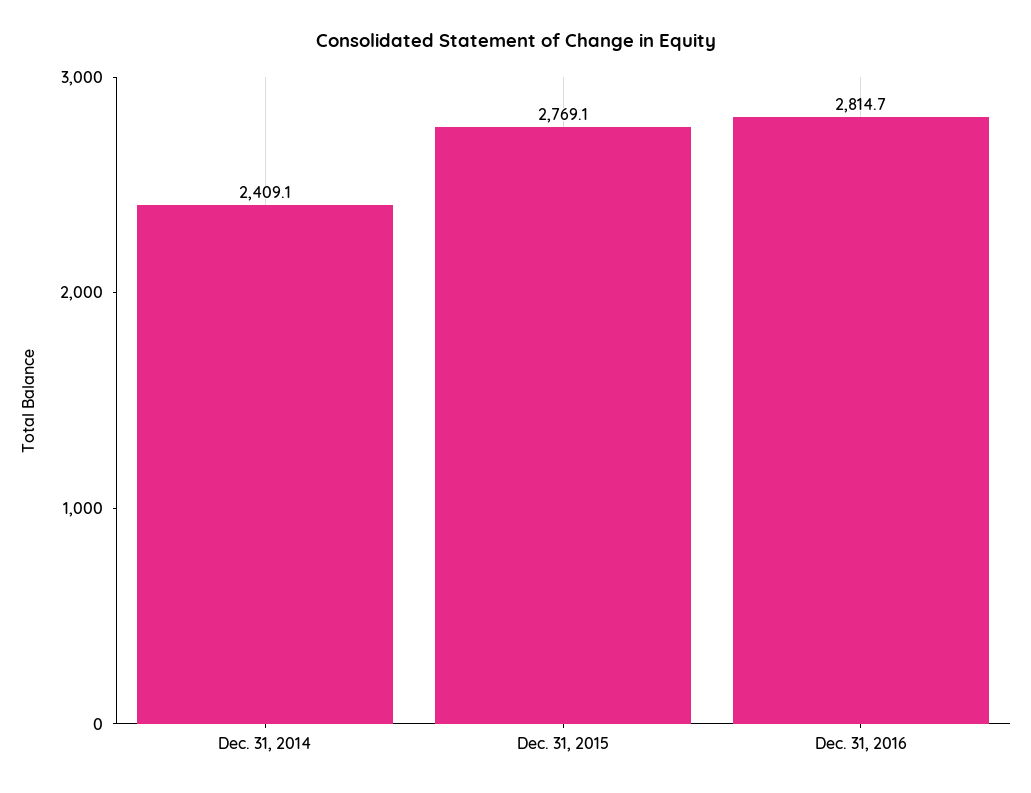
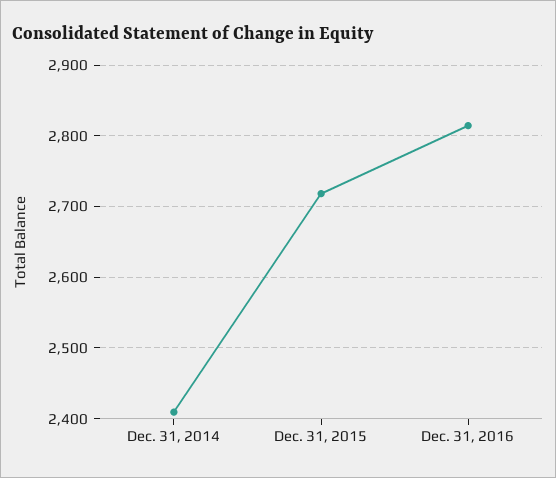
  {
    "Dec. 31, 2014": 2409.1,
-   "Dec. 31, 2015": 2769.1,
+   "Dec. 31, 2015": 2720,
    "Dec. 31, 2016": 2814.7
  }

